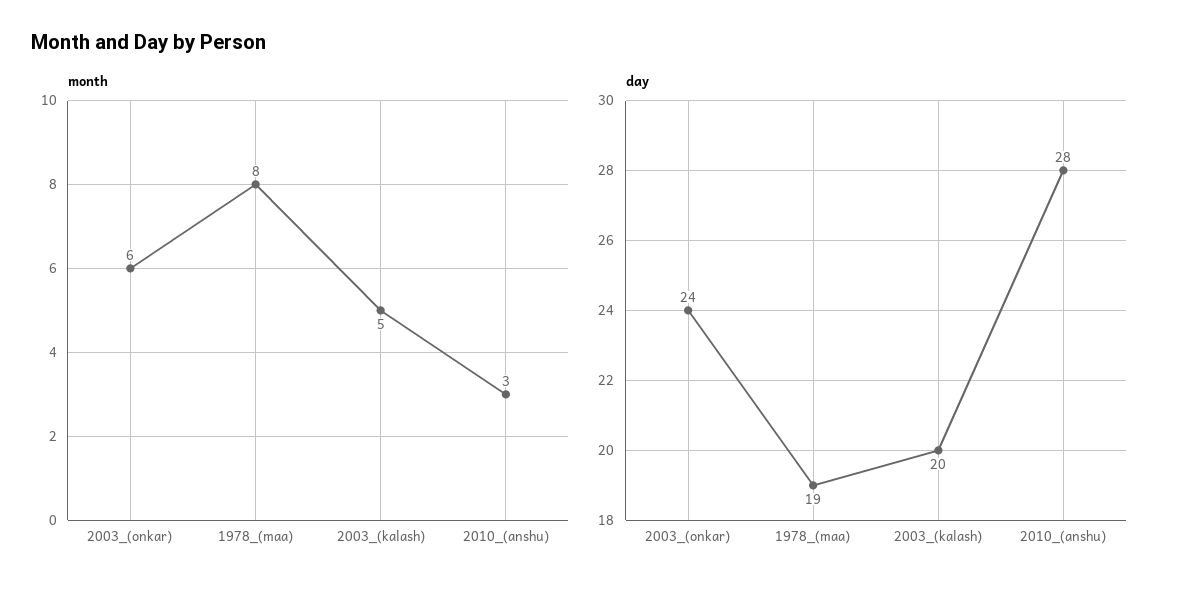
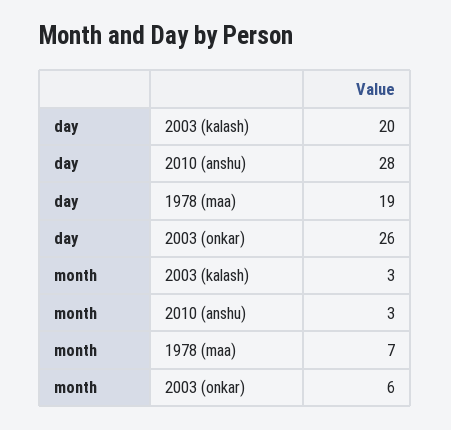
  {
    "month": {
      "2003_(onkar)": 6,
-     "1978_(maa)": 8,
+     "1978_(maa)": 7,
-     "2003_(kalash)": 5,
+     "2003_(kalash)": 3,
      "2010_(anshu)": 3
    },
    "day": {
-     "2003_(onkar)": 24,
+     "2003_(onkar)": 26,
      "1978_(maa)": 19,
      "2003_(kalash)": 20,
      "2010_(anshu)": 28
    }
  }

